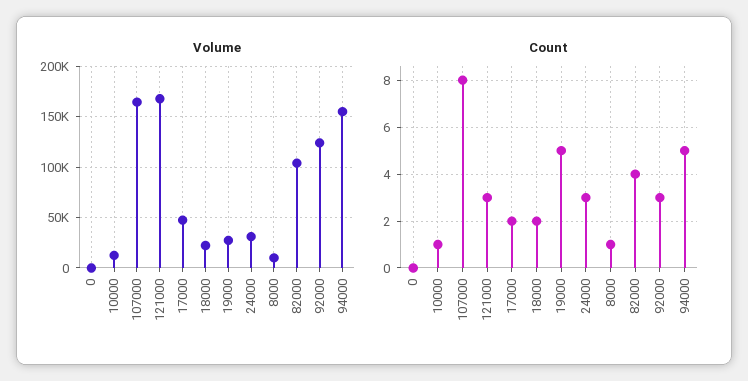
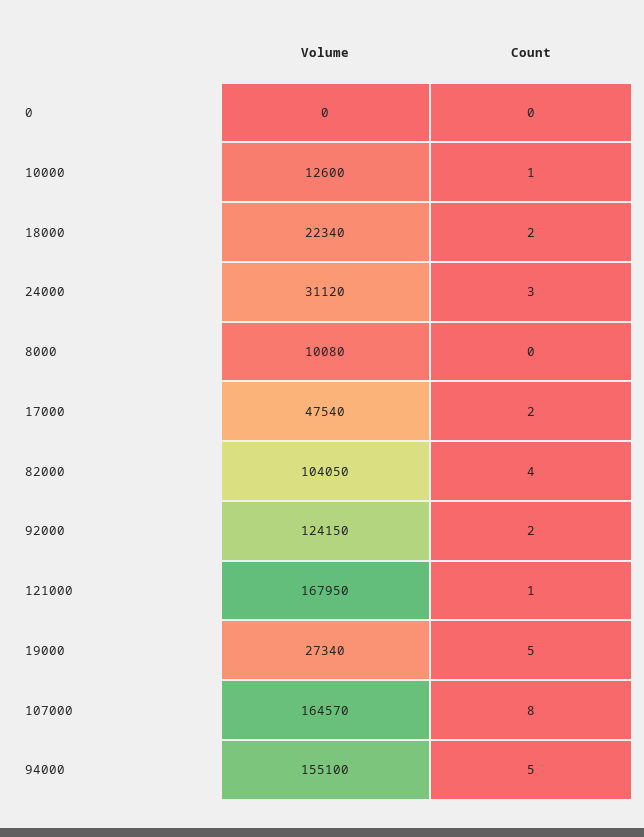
  {
    "Volume": {
      "0": 0,
      "10000": 12600,
      "107000": 164570,
      "121000": 167950,
      "17000": 47540,
      "18000": 22340,
      "19000": 27340,
      "24000": 31120,
      "8000": 10080,
      "82000": 104050,
      "92000": 124150,
      "94000": 155100
    },
    "Count": {
      "0": 0,
      "10000": 1,
      "107000": 8,
-     "121000": 3,
+     "121000": 1,
      "17000": 2,
      "18000": 2,
      "19000": 5,
      "24000": 3,
-     "8000": 1,
+     "8000": 0,
      "82000": 4,
-     "92000": 3,
+     "92000": 2,
      "94000": 5
    }
  }

